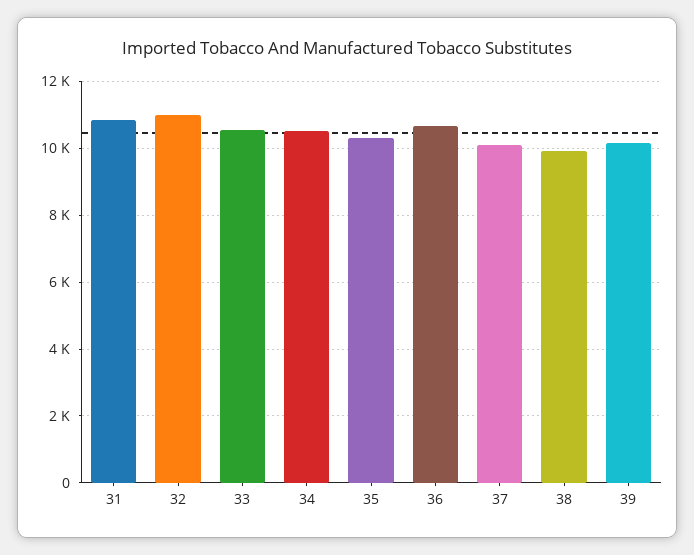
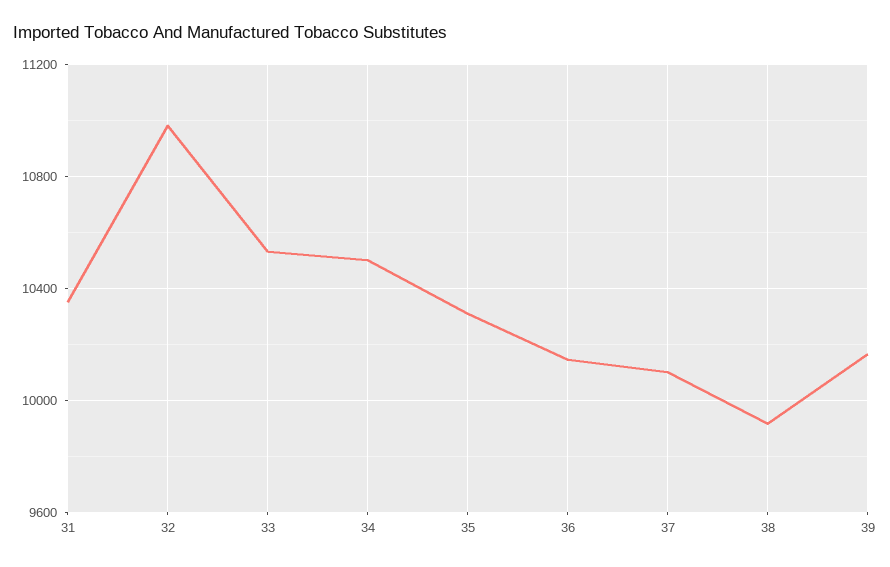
  {
-   "31": 10800,
+   "31": 10350,
    "32": 11000,
    "33": 10550,
    "34": 10500,
    "35": 10300,
-   "36": 10600,
+   "36": 10150,
    "37": 10100,
    "38": 9900,
    "39": 10150
  }

